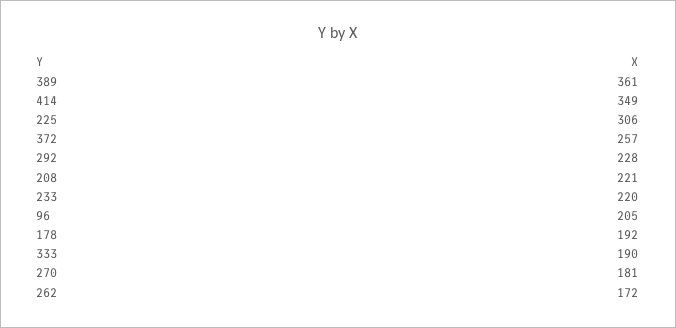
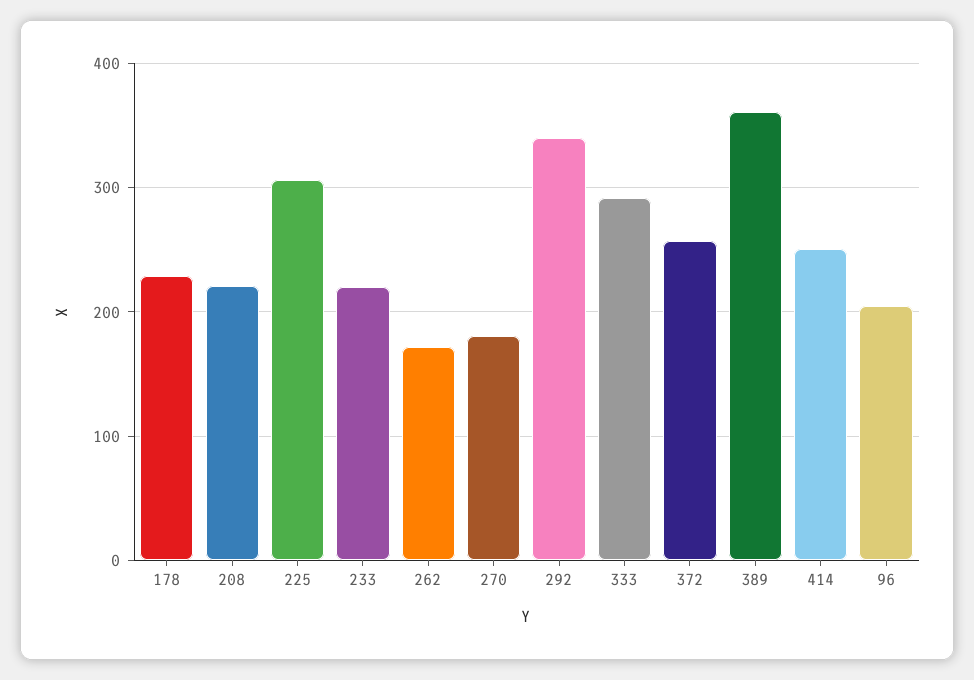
  {
    "389": 361,
-   "414": 349,
+   "414": 250,
    "225": 306,
    "372": 257,
-   "292": 228,
+   "292": 340,
    "208": 221,
    "233": 220,
    "96": 205,
-   "178": 192,
+   "178": 230,
-   "333": 190,
+   "333": 290,
    "270": 181,
    "262": 172
  }

